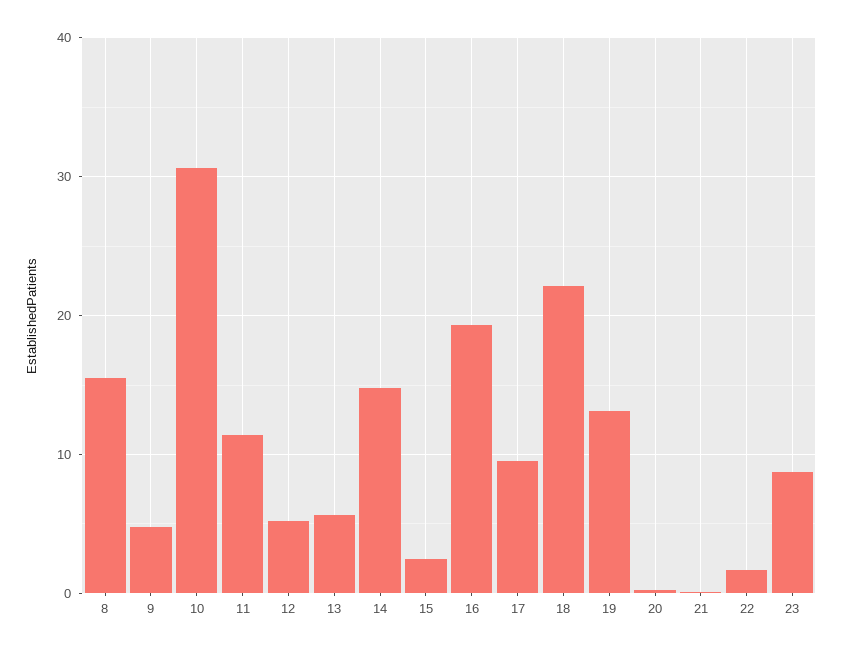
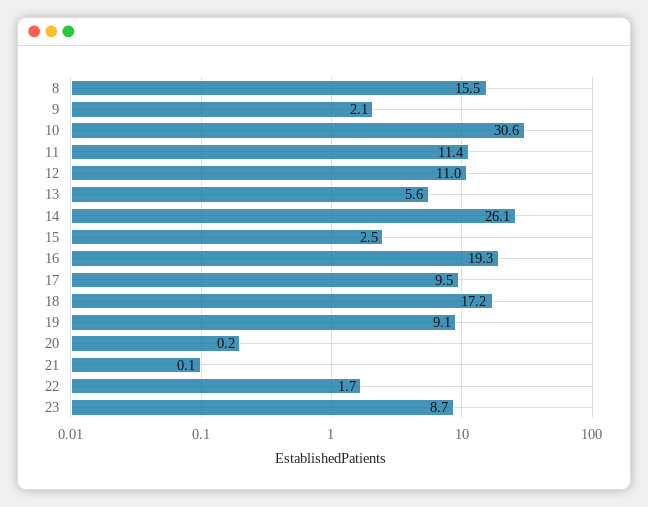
  {
    "8": 15.5,
-   "9": 5,
+   "9": 2.1,
    "10": 30.6,
    "11": 11.4,
-   "12": 5,
+   "12": 11,
    "13": 5.6,
-   "14": 15,
+   "14": 26.1,
    "15": 2.5,
    "16": 19.3,
    "17": 9.5,
-   "18": 22,
+   "18": 17.2,
-   "19": 13,
+   "19": 9.1,
    "20": 0.2,
    "21": 0.1,
    "22": 1.7,
    "23": 8.7
  }

